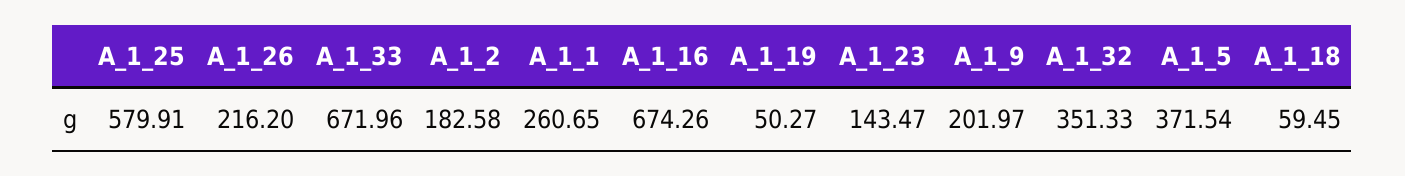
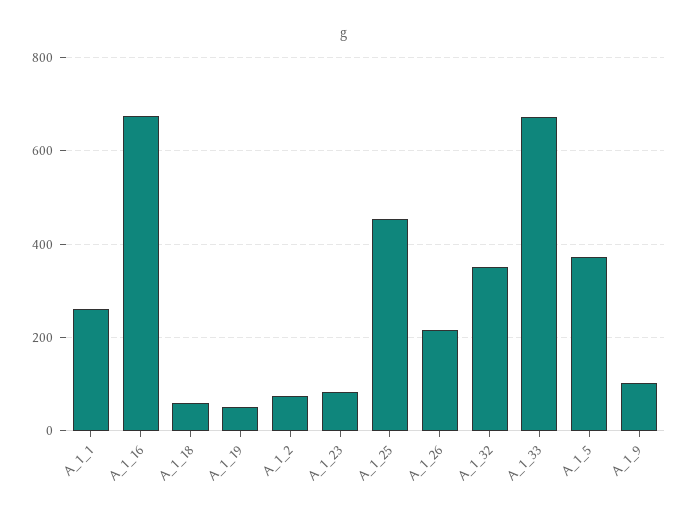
  {
-   "A_1_25": 579.91,
+   "A_1_25": 460,
    "A_1_26": 216.2,
    "A_1_33": 671.96,
-   "A_1_2": 182.58,
+   "A_1_2": 80,
    "A_1_1": 260.65,
    "A_1_16": 674.26,
    "A_1_19": 50.27,
-   "A_1_23": 143.47,
+   "A_1_23": 80,
-   "A_1_9": 201.97,
+   "A_1_9": 100,
    "A_1_32": 351.33,
    "A_1_5": 371.54,
    "A_1_18": 59.45
  }

